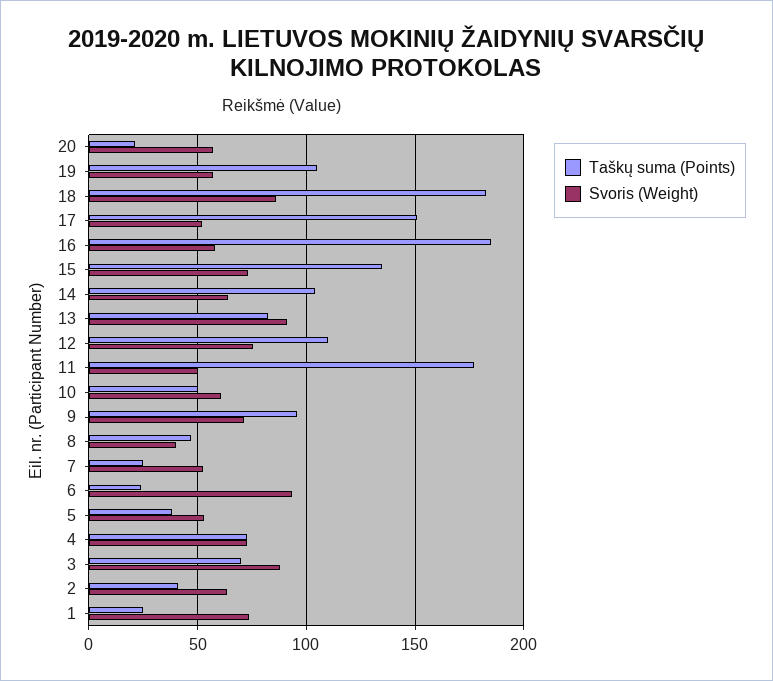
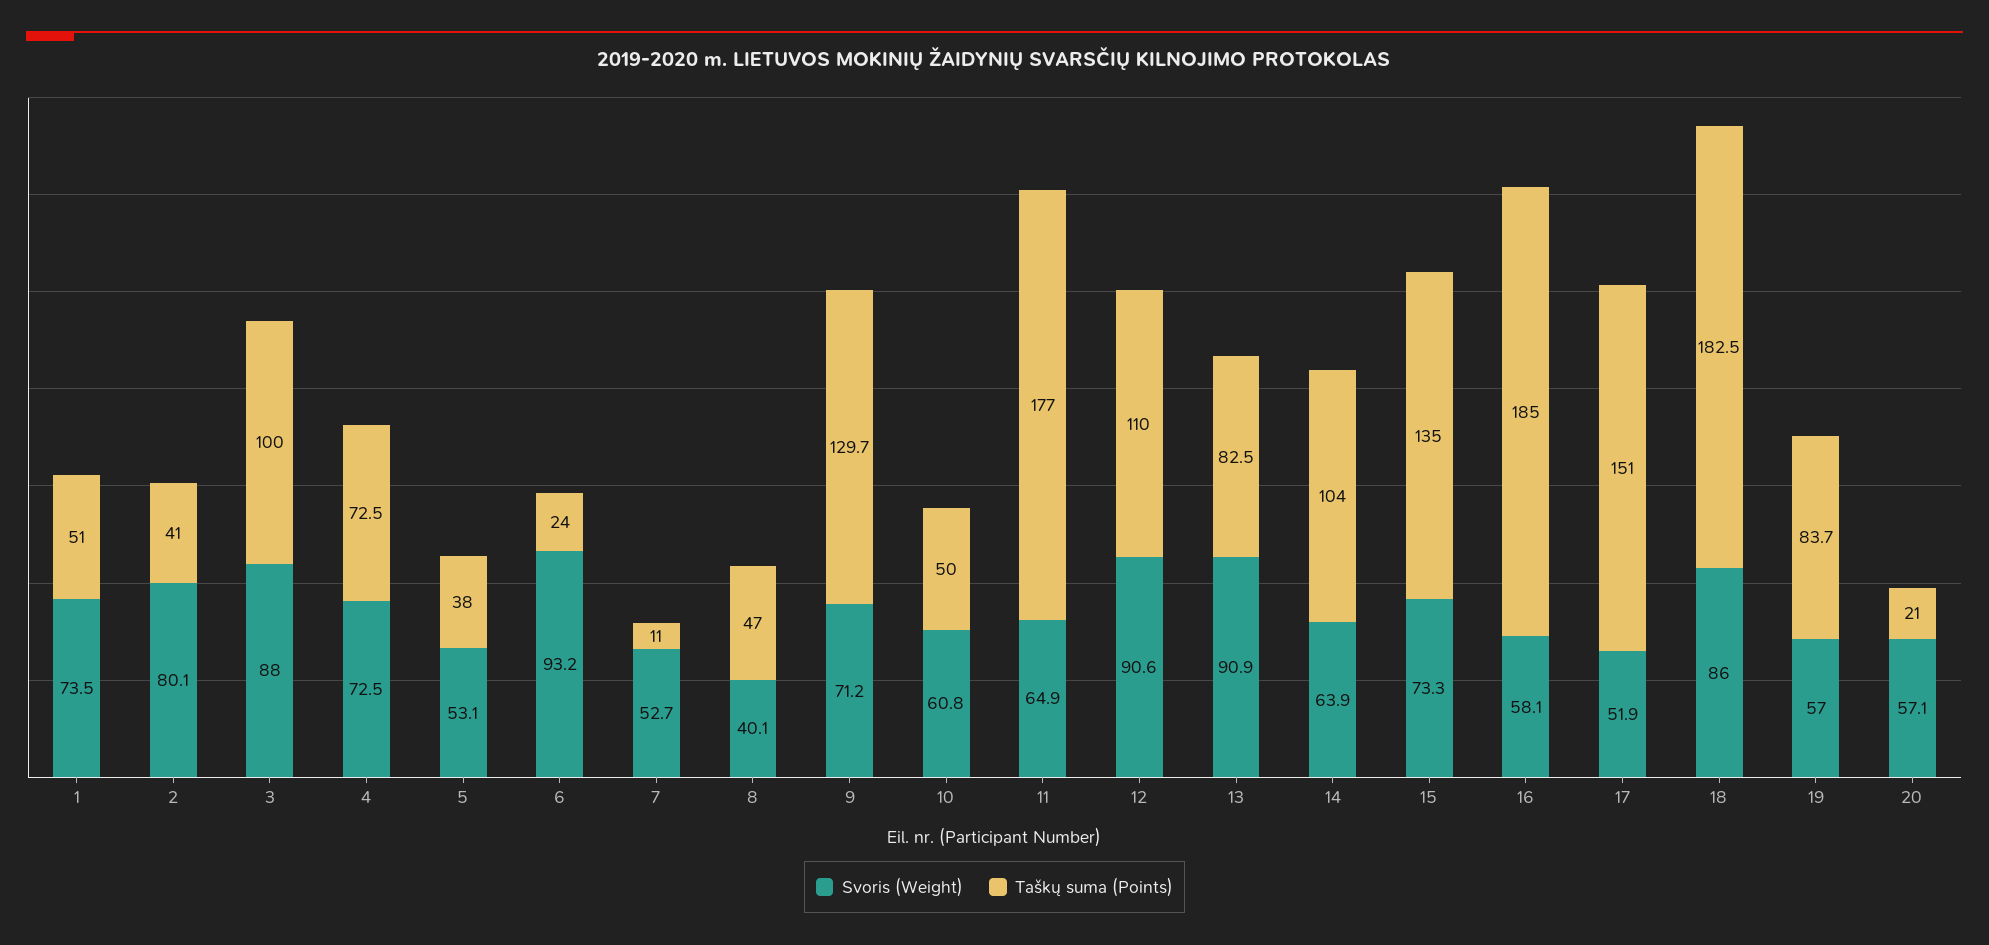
  {
    "Taškų suma (Points)": {
      "20": 21,
-     "19": 105,
+     "19": 83.7,
      "18": 182.5,
      "17": 151,
      "16": 185,
      "15": 135,
      "14": 104,
      "13": 82.5,
      "12": 110,
      "11": 177,
      "10": 50,
-     "9": 95,
+     "9": 129.7,
      "8": 47,
-     "7": 25,
+     "7": 11,
      "6": 24,
      "5": 38,
      "4": 72.5,
-     "3": 70,
+     "3": 100,
      "2": 41,
-     "1": 25
+     "1": 51
    },
    "Svoris (Weight)": {
      "20": 57.1,
      "19": 57,
      "18": 86,
      "17": 51.9,
      "16": 58.1,
      "15": 73.3,
      "14": 63.9,
      "13": 90.9,
-     "12": 75,
+     "12": 90.6,
-     "11": 50,
+     "11": 64.9,
      "10": 60.8,
      "9": 71.2,
      "8": 40.1,
      "7": 52.7,
      "6": 93.2,
      "5": 53.1,
      "4": 72.5,
      "3": 88,
-     "2": 65,
+     "2": 80.1,
      "1": 73.5
    }
  }

